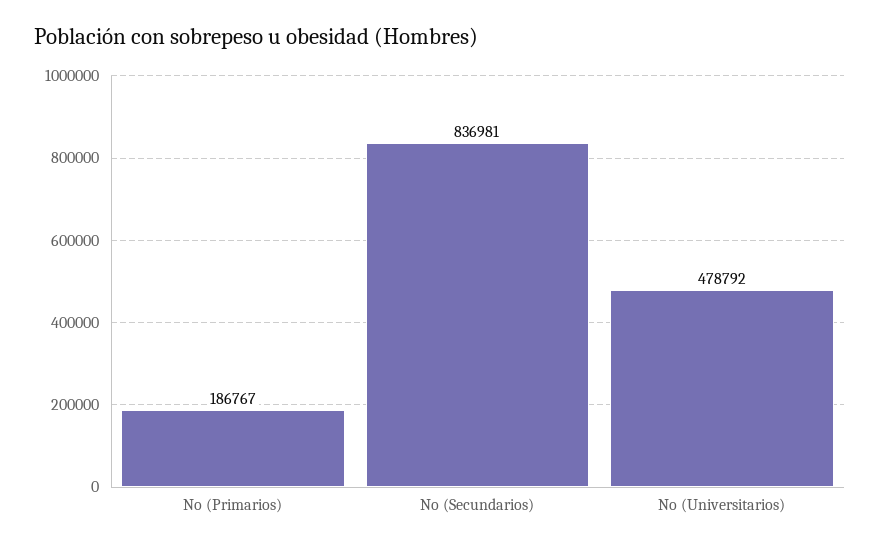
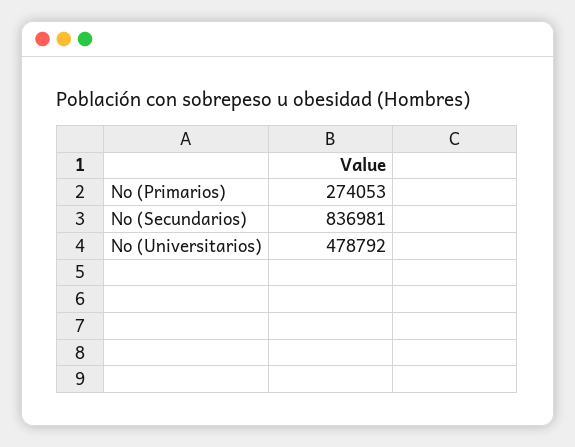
  {
-   "No (Primarios)": 186767,
+   "No (Primarios)": 274053,
    "No (Secundarios)": 836981,
    "No (Universitarios)": 478792
  }

